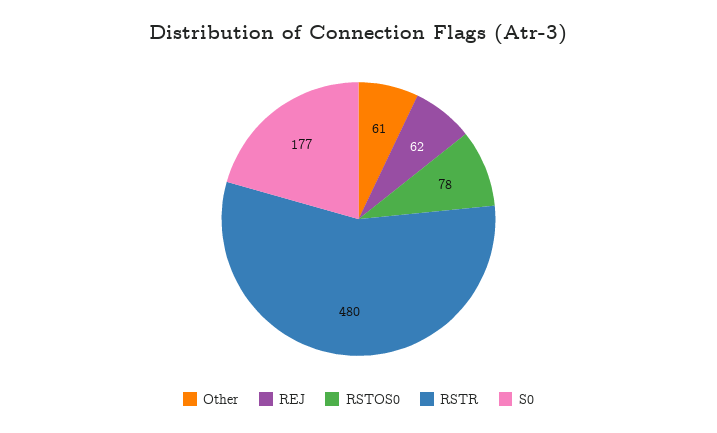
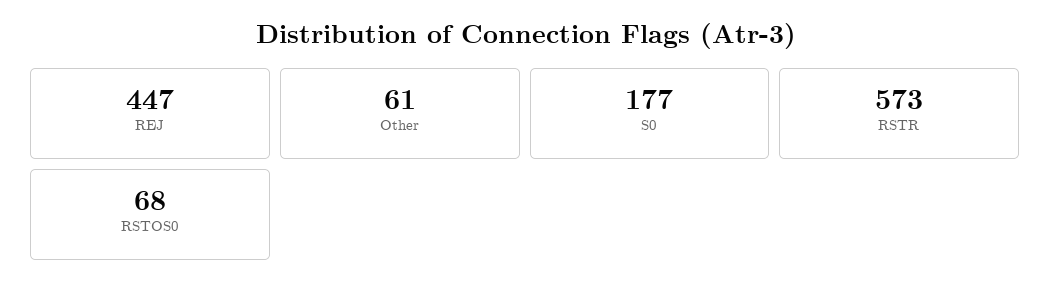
  {
    "Other": 61,
-   "REJ": 62,
+   "REJ": 447,
-   "RSTOS0": 78,
+   "RSTOS0": 68,
-   "RSTR": 480,
+   "RSTR": 573,
    "S0": 177
  }

